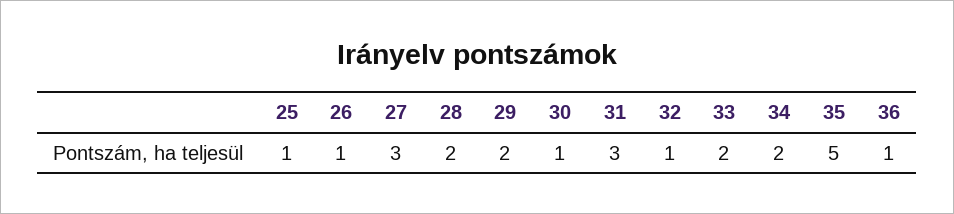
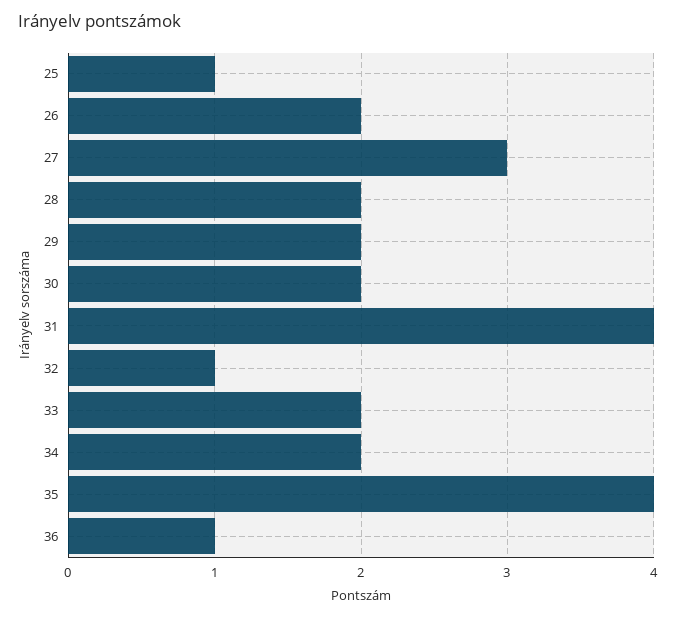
  {
    "25": 1,
-   "26": 1,
+   "26": 2,
    "27": 3,
    "28": 2,
    "29": 2,
-   "30": 1,
+   "30": 2,
-   "31": 3,
+   "31": 4,
    "32": 1,
    "33": 2,
    "34": 2,
-   "35": 5,
+   "35": 4,
    "36": 1
  }

